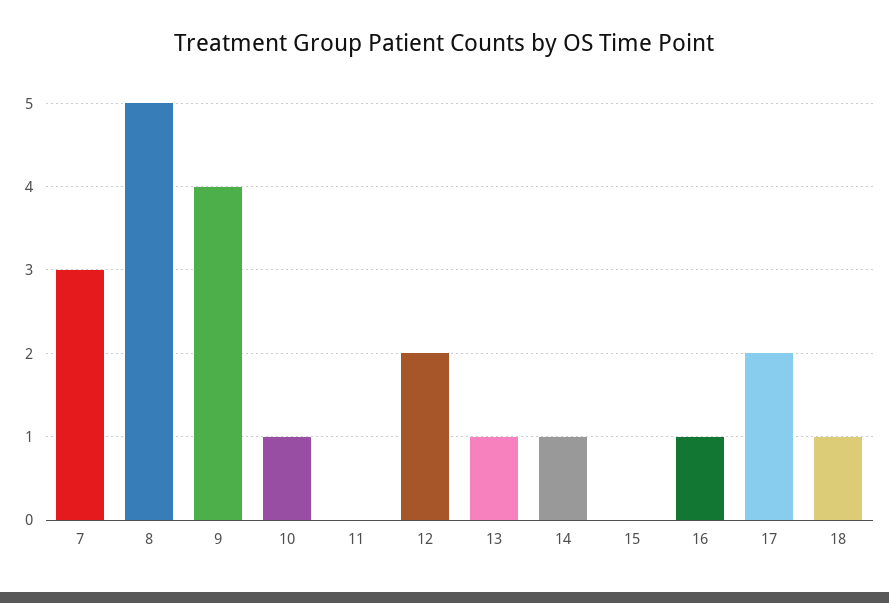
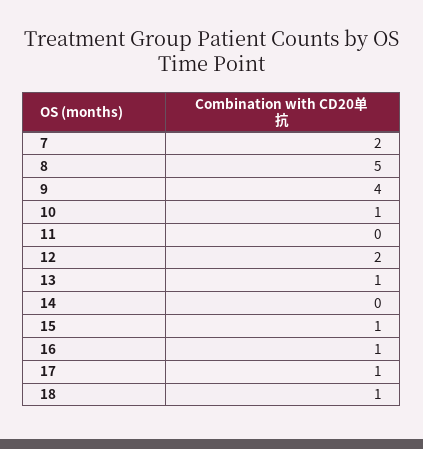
  {
-   "7": 3,
+   "7": 2,
    "8": 5,
    "9": 4,
    "10": 1,
    "11": 0,
    "12": 2,
    "13": 1,
-   "14": 1,
+   "14": 0,
-   "15": 0,
+   "15": 1,
    "16": 1,
-   "17": 2,
+   "17": 1,
    "18": 1
  }

